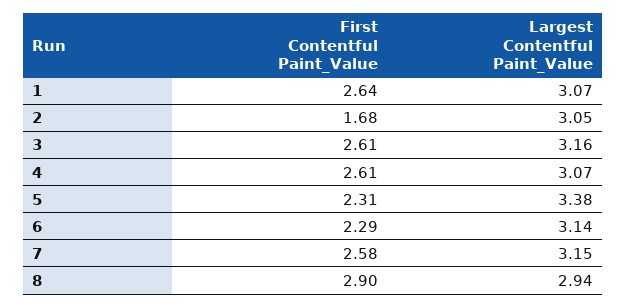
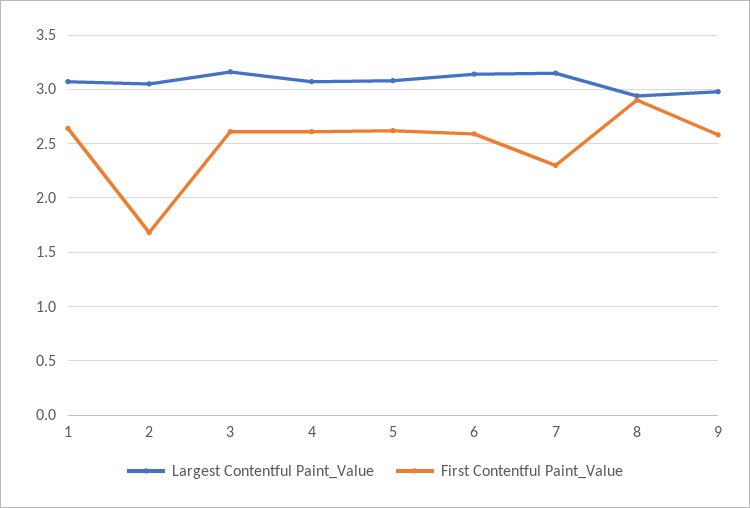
  {
    "First Contentful Paint_Value": {
      "1": 2.64,
      "2": 1.68,
      "3": 2.61,
      "4": 2.61,
-     "5": 2.31,
+     "5": 2.6,
-     "6": 2.29,
+     "6": 2.6,
-     "7": 2.58,
+     "7": 2.3,
-     "8": 2.9
+     "8": 2.9,
+     "9": 2.6
    },
    "Largest Contentful Paint_Value": {
      "1": 3.07,
      "2": 3.05,
      "3": 3.16,
      "4": 3.07,
-     "5": 3.38,
+     "5": 3.1,
      "6": 3.14,
      "7": 3.15,
-     "8": 2.94
+     "8": 2.94,
+     "9": 3
    }
  }

